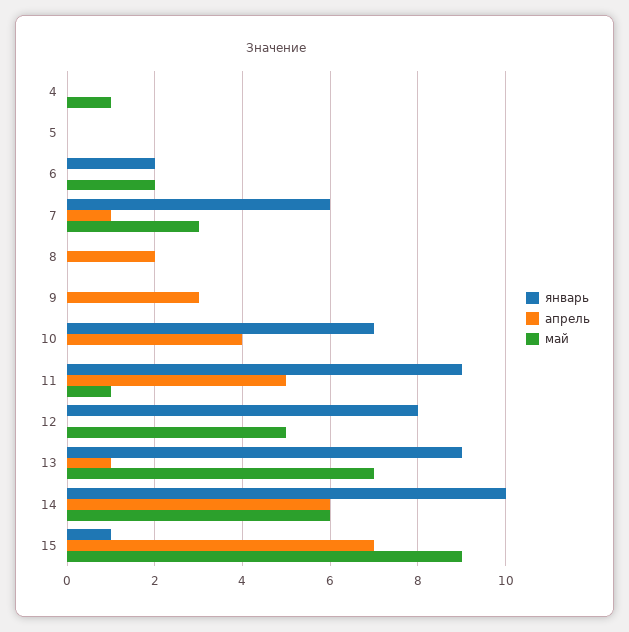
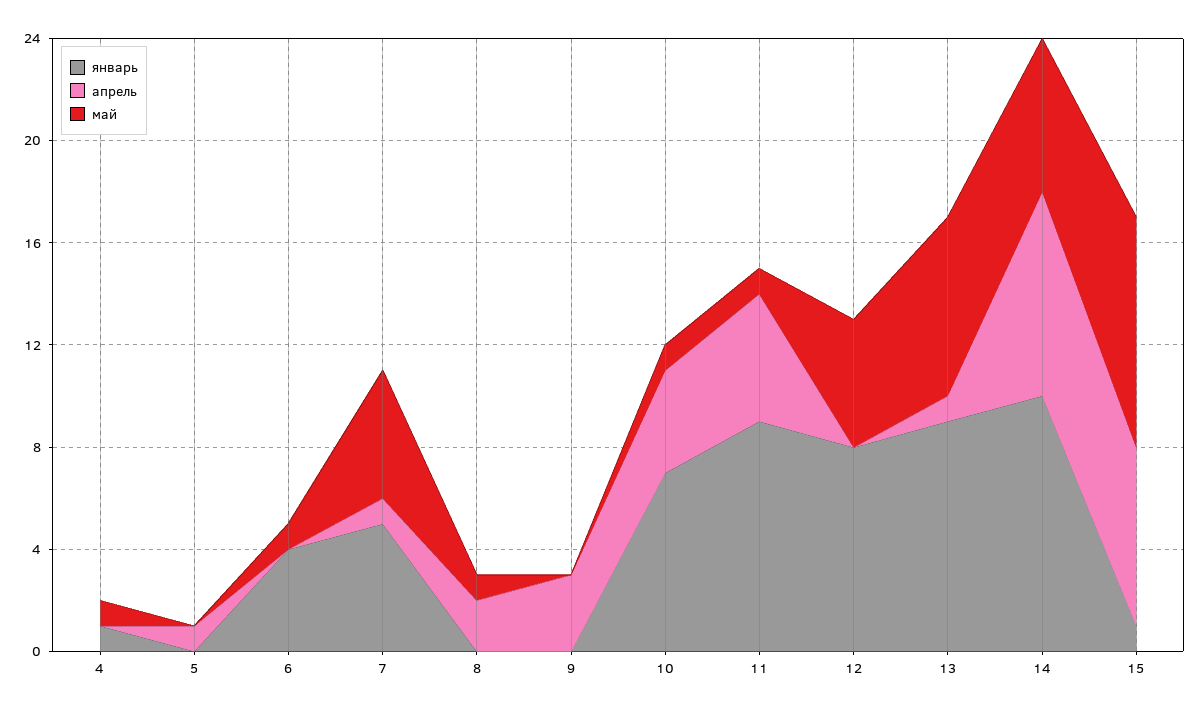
  {
    "январь": {
-     "4": 0,
+     "4": 1,
      "5": 0,
-     "6": 2,
+     "6": 4,
-     "7": 6,
+     "7": 5,
      "8": 0,
      "9": 0,
      "10": 7,
      "11": 9,
      "12": 8,
      "13": 9,
      "14": 10,
      "15": 1
    },
    "апрель": {
      "4": 0,
-     "5": 0,
+     "5": 1,
      "6": 0,
      "7": 1,
      "8": 2,
      "9": 3,
      "10": 4,
      "11": 5,
      "12": 0,
      "13": 1,
-     "14": 6,
+     "14": 8,
      "15": 7
    },
    "май": {
      "4": 1,
      "5": 0,
-     "6": 2,
+     "6": 1,
-     "7": 3,
+     "7": 5,
-     "8": 0,
+     "8": 1,
      "9": 0,
-     "10": 0,
+     "10": 1,
      "11": 1,
      "12": 5,
      "13": 7,
      "14": 6,
      "15": 9
    }
  }

